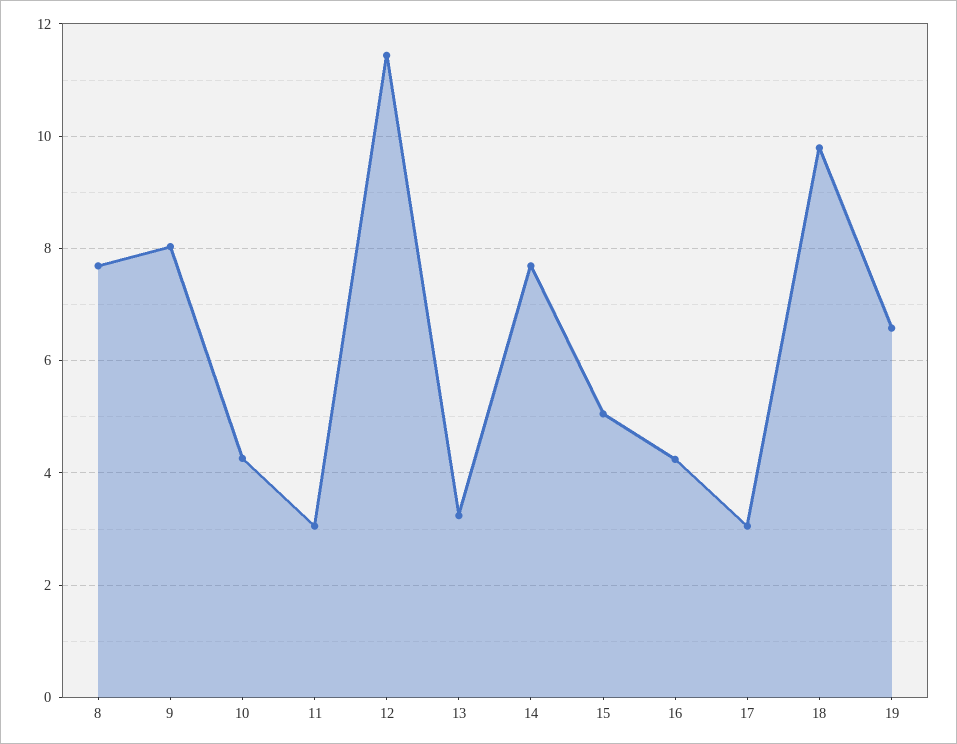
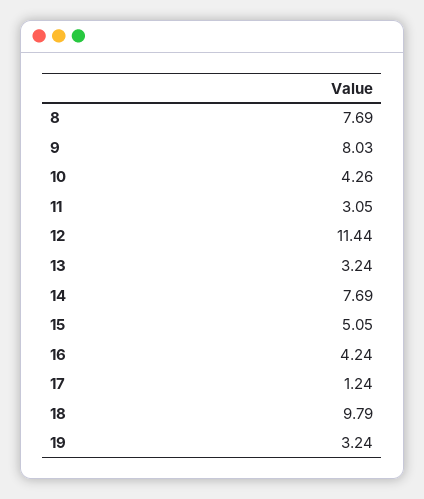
  {
    "8": 7.69,
    "9": 8.03,
    "10": 4.26,
    "11": 3.05,
    "12": 11.44,
    "13": 3.24,
    "14": 7.69,
    "15": 5.05,
    "16": 4.24,
-   "17": 3,
+   "17": 1.24,
    "18": 9.79,
-   "19": 6.6
+   "19": 3.24
  }

